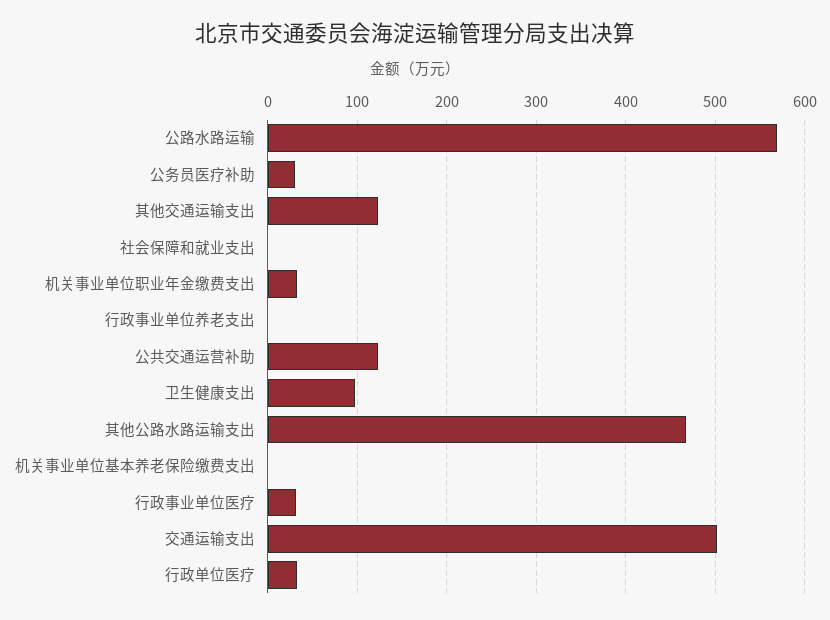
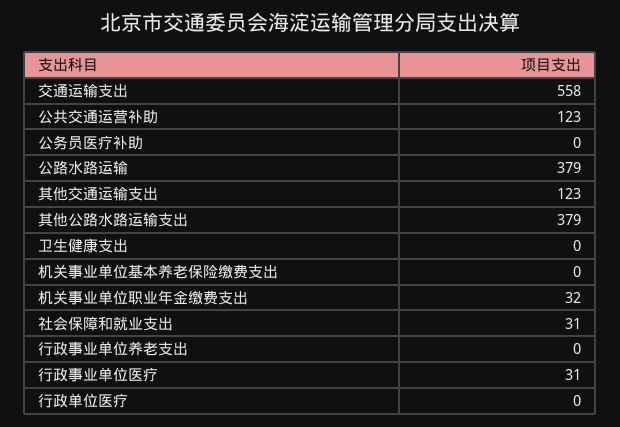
  {
-   "公路水路运输": 570,
+   "公路水路运输": 379,
-   "公务员医疗补助": 30,
+   "公务员医疗补助": 0,
    "其他交通运输支出": 123,
-   "社会保障和就业支出": 0,
+   "社会保障和就业支出": 31,
    "机关事业单位职业年金缴费支出": 32,
    "行政事业单位养老支出": 0,
    "公共交通运营补助": 123,
-   "卫生健康支出": 100,
+   "卫生健康支出": 0,
-   "其他公路水路运输支出": 470,
+   "其他公路水路运输支出": 379,
    "机关事业单位基本养老保险缴费支出": 0,
    "行政事业单位医疗": 31,
-   "交通运输支出": 500,
+   "交通运输支出": 558,
-   "行政单位医疗": 30
+   "行政单位医疗": 0
  }

